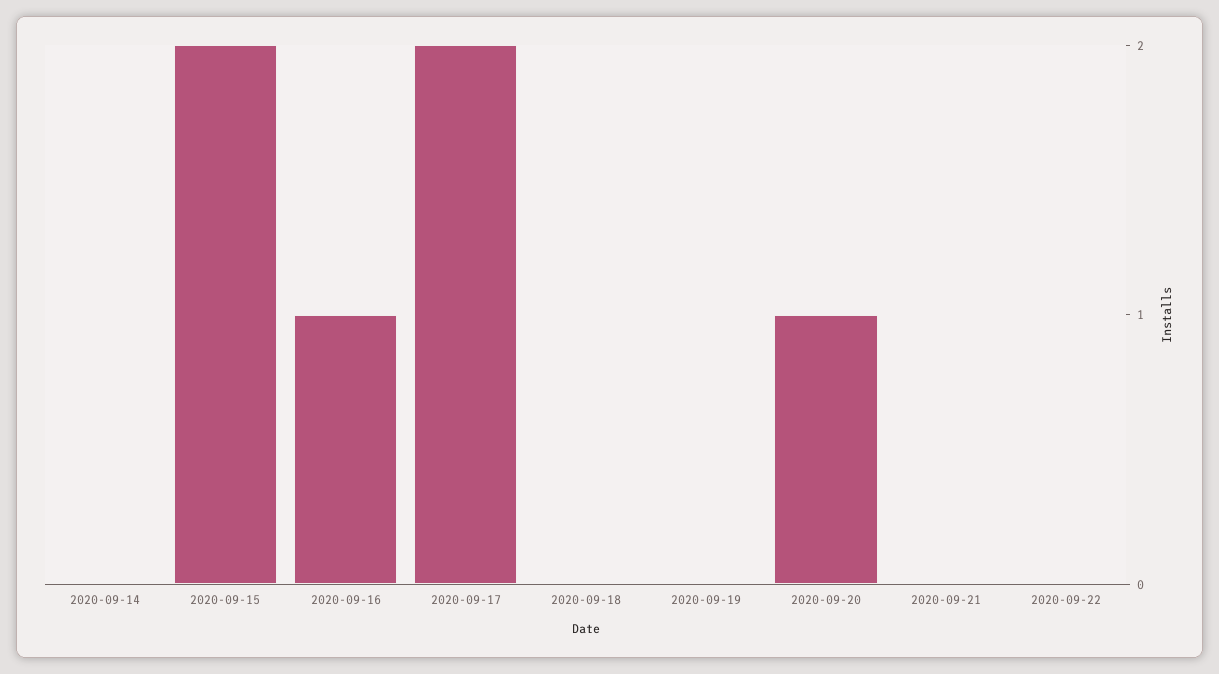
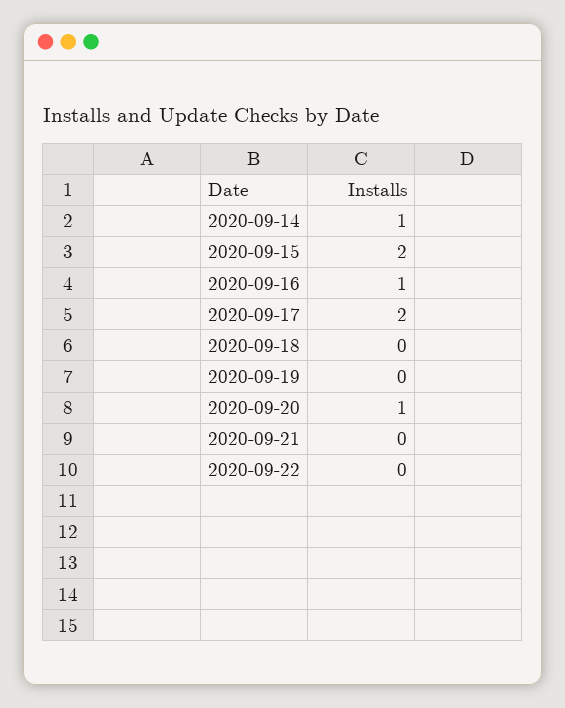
  {
-   "2020-09-14": 0,
+   "2020-09-14": 1,
    "2020-09-15": 2,
    "2020-09-16": 1,
    "2020-09-17": 2,
    "2020-09-18": 0,
    "2020-09-19": 0,
    "2020-09-20": 1,
    "2020-09-21": 0,
    "2020-09-22": 0
  }

